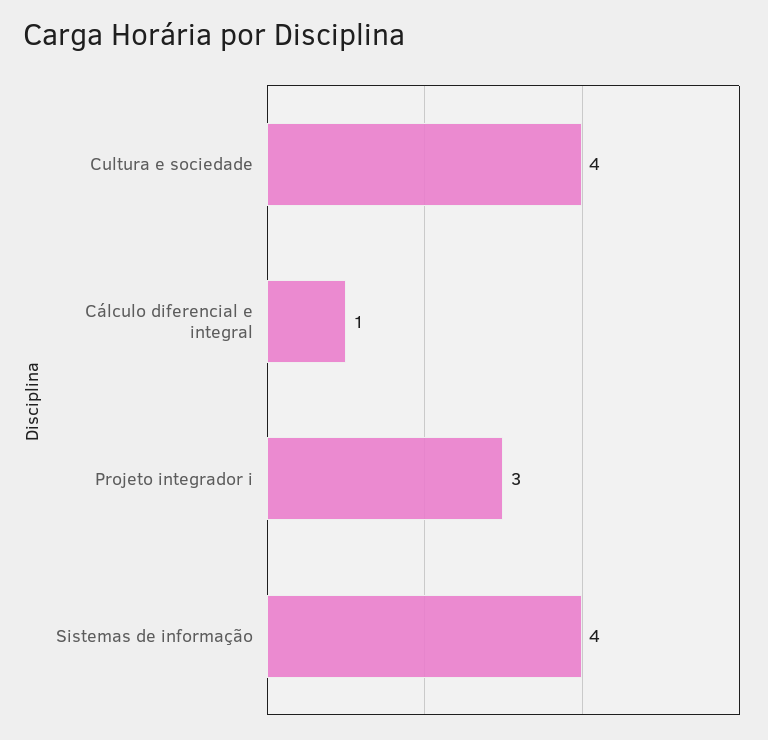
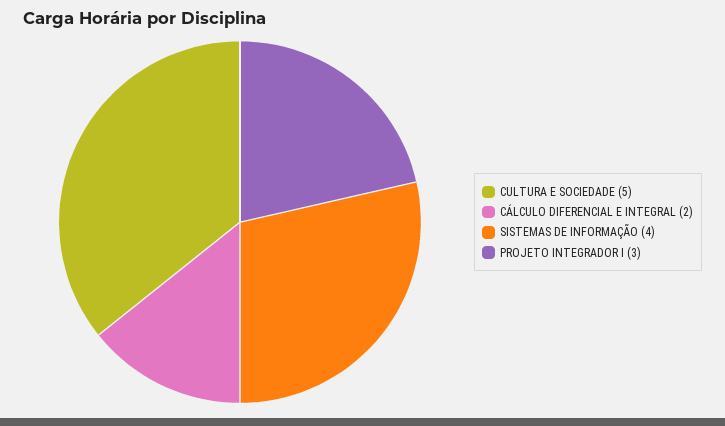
  {
-   "Cultura e sociedade": 4,
+   "Cultura e sociedade": 5,
-   "Cálculo diferencial e integral": 1,
+   "Cálculo diferencial e integral": 2,
    "Projeto integrador i": 3,
    "Sistemas de informação": 4
  }

